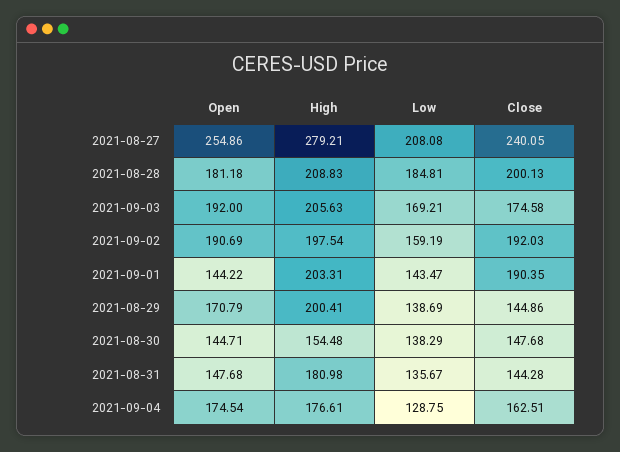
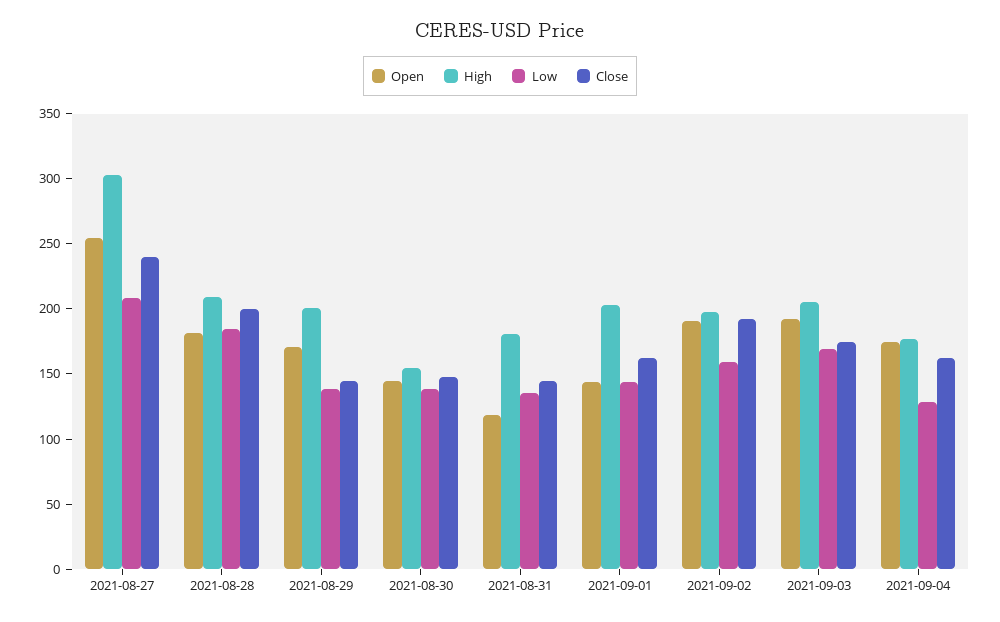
  {
    "Open": {
      "2021-08-27": 254.86,
      "2021-08-28": 181.18,
      "2021-09-03": 192,
      "2021-09-02": 190.69,
      "2021-09-01": 144.22,
      "2021-08-29": 170.79,
      "2021-08-30": 144.71,
-     "2021-08-31": 147.68,
+     "2021-08-31": 120,
      "2021-09-04": 174.54
    },
    "High": {
-     "2021-08-27": 279.21,
+     "2021-08-27": 300,
      "2021-08-28": 208.83,
      "2021-09-03": 205.63,
      "2021-09-02": 197.54,
      "2021-09-01": 203.31,
      "2021-08-29": 200.41,
      "2021-08-30": 154.48,
      "2021-08-31": 180.98,
      "2021-09-04": 176.61
    },
    "Low": {
      "2021-08-27": 208.08,
      "2021-08-28": 184.81,
      "2021-09-03": 169.21,
      "2021-09-02": 159.19,
      "2021-09-01": 143.47,
      "2021-08-29": 138.69,
      "2021-08-30": 138.29,
      "2021-08-31": 135.67,
      "2021-09-04": 128.75
    },
    "Close": {
      "2021-08-27": 240.05,
      "2021-08-28": 200.13,
      "2021-09-03": 174.58,
      "2021-09-02": 192.03,
-     "2021-09-01": 190.35,
+     "2021-09-01": 160,
      "2021-08-29": 144.86,
      "2021-08-30": 147.68,
      "2021-08-31": 144.28,
      "2021-09-04": 162.51
    }
  }

